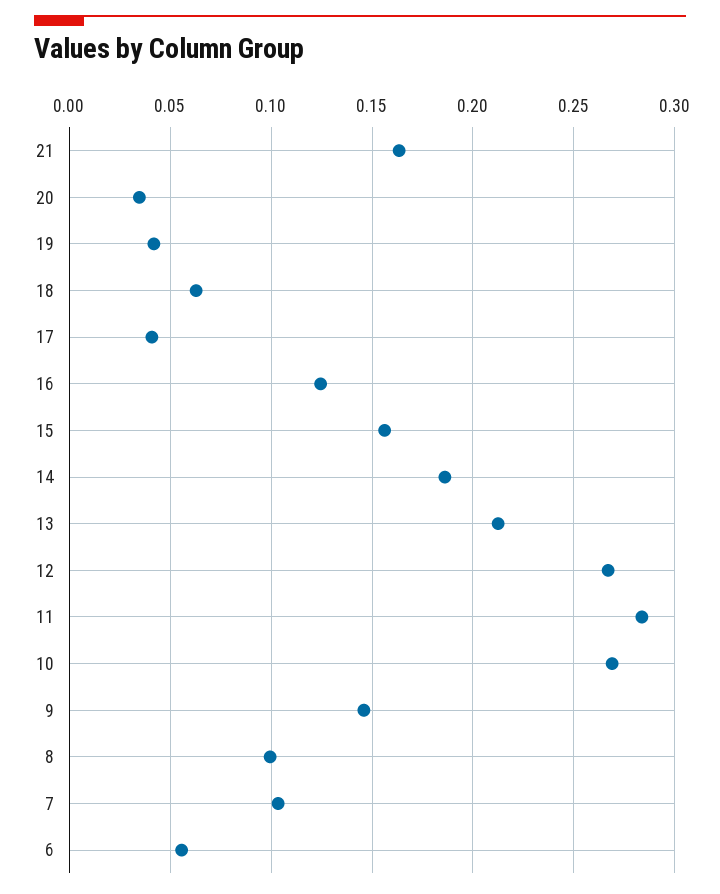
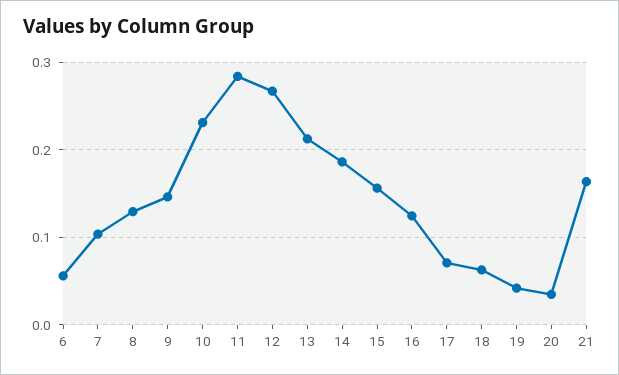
  {
    "21": 0.165,
    "20": 0.035,
    "19": 0.04,
    "18": 0.065,
-   "17": 0.04,
+   "17": 0.07,
    "16": 0.125,
    "15": 0.155,
    "14": 0.185,
    "13": 0.215,
    "12": 0.265,
    "11": 0.285,
-   "10": 0.27,
+   "10": 0.23,
    "9": 0.145,
-   "8": 0.1,
+   "8": 0.13,
    "7": 0.105,
    "6": 0.055
  }

